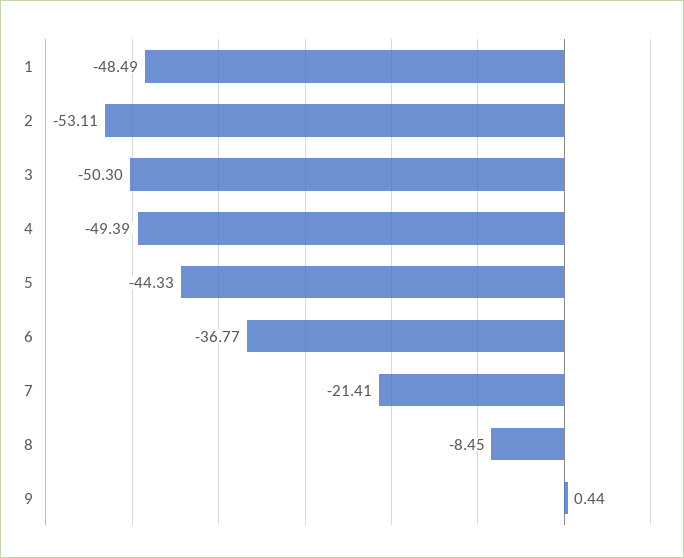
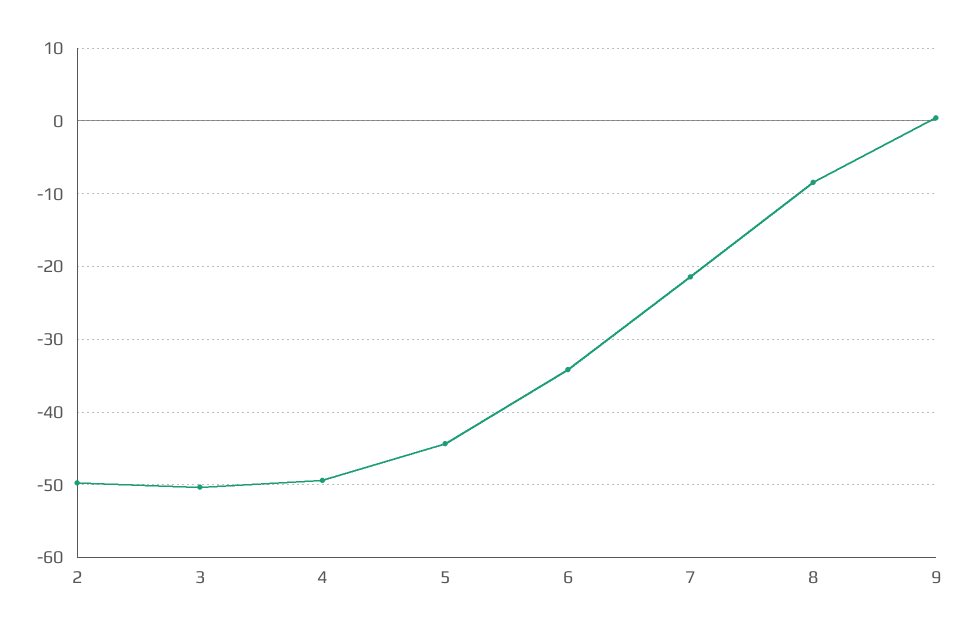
  {
-   "1": -48.49,
-   "2": -53.11,
+   "2": -50,
    "3": -50.3,
    "4": -49.39,
    "5": -44.33,
-   "6": -36.77,
+   "6": -34,
    "7": -21.41,
    "8": -8.45,
    "9": 0.44
  }

